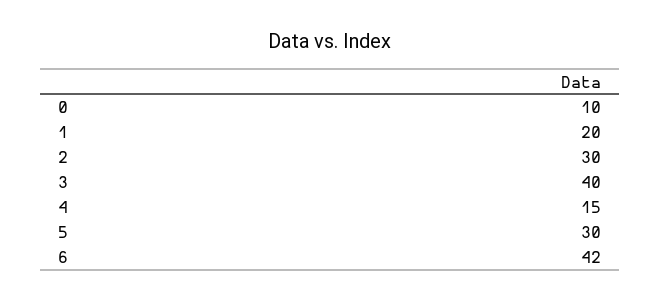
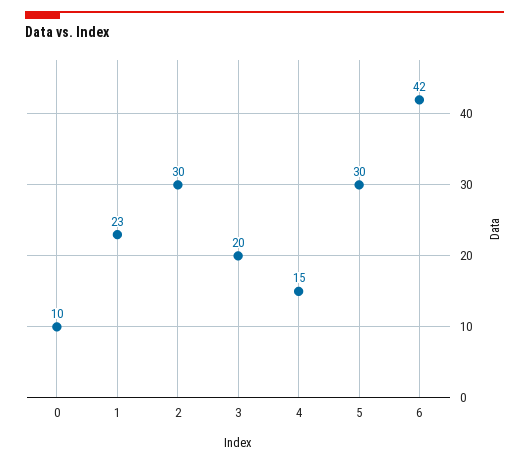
  {
    "0": 10,
-   "1": 20,
+   "1": 23,
    "2": 30,
-   "3": 40,
+   "3": 20,
    "4": 15,
    "5": 30,
    "6": 42
  }

